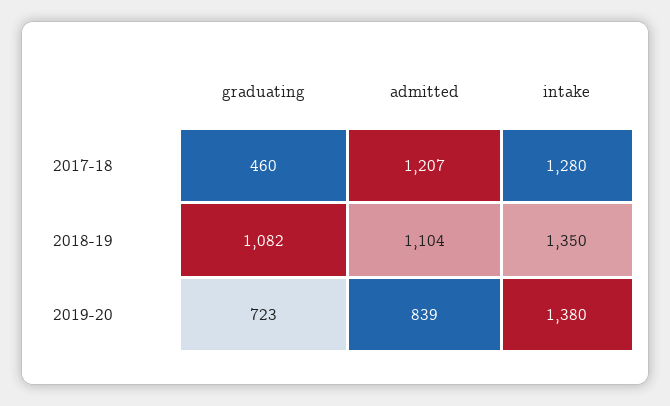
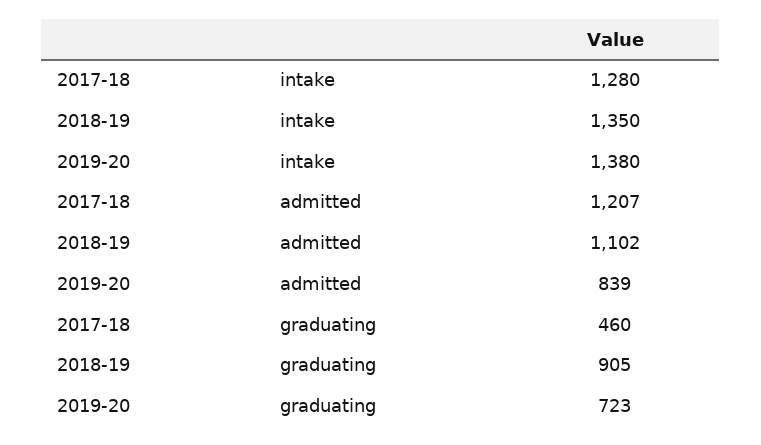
  {
    "graduating": {
      "2017-18": 460,
-     "2018-19": 1082,
+     "2018-19": 905,
      "2019-20": 723
    },
    "admitted": {
      "2017-18": 1207,
-     "2018-19": 1104,
+     "2018-19": 1102,
      "2019-20": 839
    },
    "intake": {
      "2017-18": 1280,
      "2018-19": 1350,
      "2019-20": 1380
    }
  }

